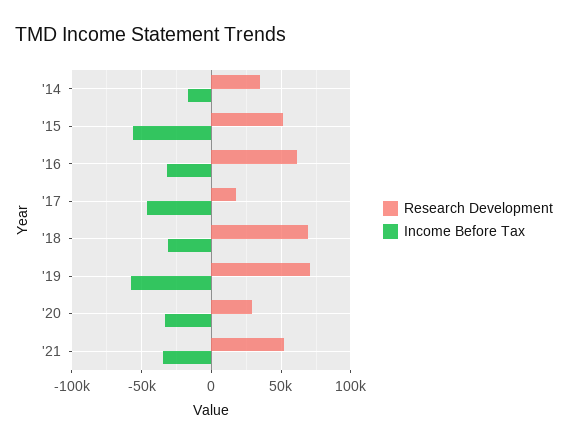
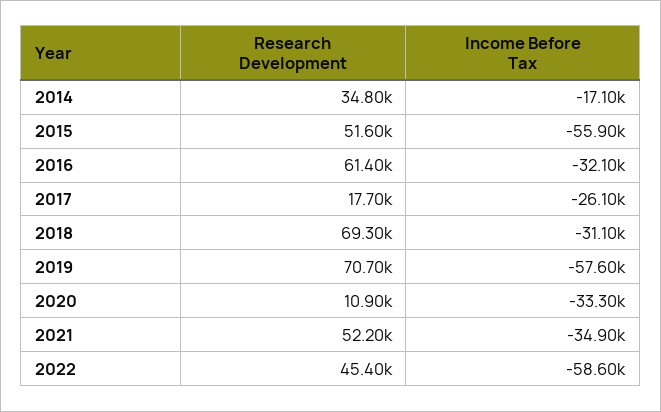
  {
    "Research Development": {
      "'14": 34800,
      "'15": 51600,
      "'16": 61400,
      "'17": 17700,
      "'18": 69300,
      "'19": 70700,
-     "'20": 30000,
+     "'20": 10900,
-     "'21": 52200
+     "'21": 52200,
+     "2022": 45400
    },
    "Income Before Tax": {
      "'14": -17100,
      "'15": -55900,
      "'16": -32100,
-     "'17": -45000,
+     "'17": -26100,
      "'18": -31100,
      "'19": -57600,
      "'20": -33300,
-     "'21": -34900
+     "'21": -34900,
+     "2022": -58600
    }
  }

